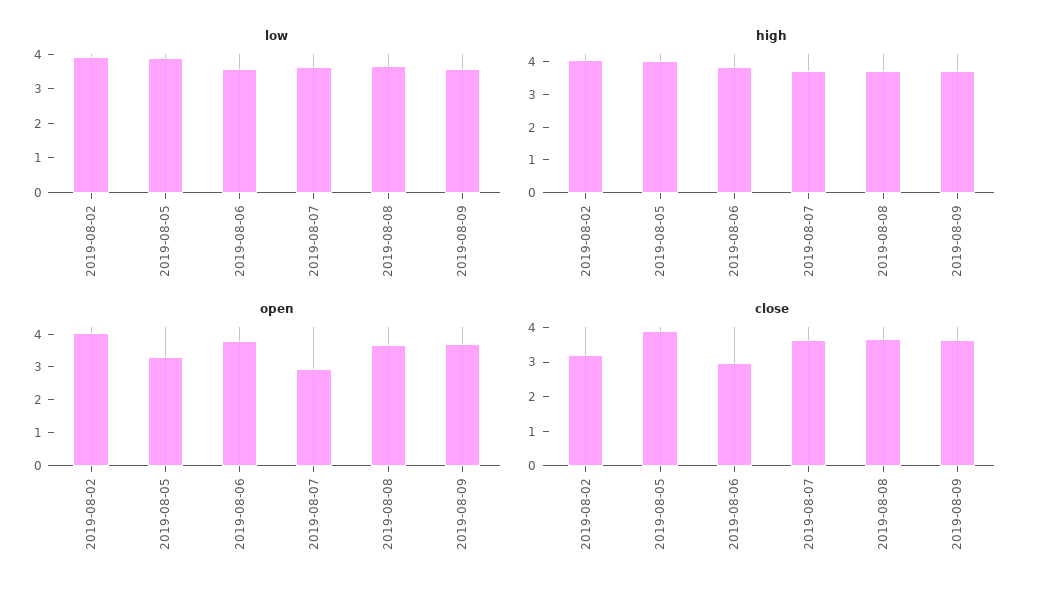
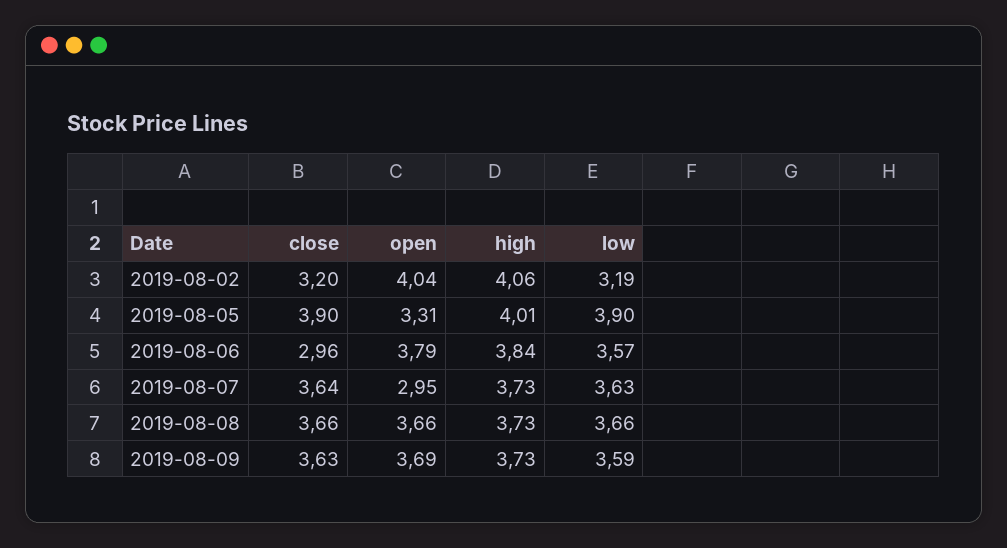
  {
    "low": {
-     "2019-08-02": 4,
+     "2019-08-02": 3.19,
      "2019-08-05": 3.9,
      "2019-08-06": 3.57,
      "2019-08-07": 3.63,
      "2019-08-08": 3.66,
      "2019-08-09": 3.59
    },
    "high": {
      "2019-08-02": 4.06,
      "2019-08-05": 4.01,
      "2019-08-06": 3.84,
      "2019-08-07": 3.73,
      "2019-08-08": 3.73,
      "2019-08-09": 3.73
    },
    "open": {
      "2019-08-02": 4.04,
      "2019-08-05": 3.31,
      "2019-08-06": 3.79,
      "2019-08-07": 2.95,
      "2019-08-08": 3.66,
      "2019-08-09": 3.69
    },
    "close": {
      "2019-08-02": 3.2,
      "2019-08-05": 3.9,
      "2019-08-06": 2.96,
      "2019-08-07": 3.64,
      "2019-08-08": 3.66,
      "2019-08-09": 3.63
    }
  }

